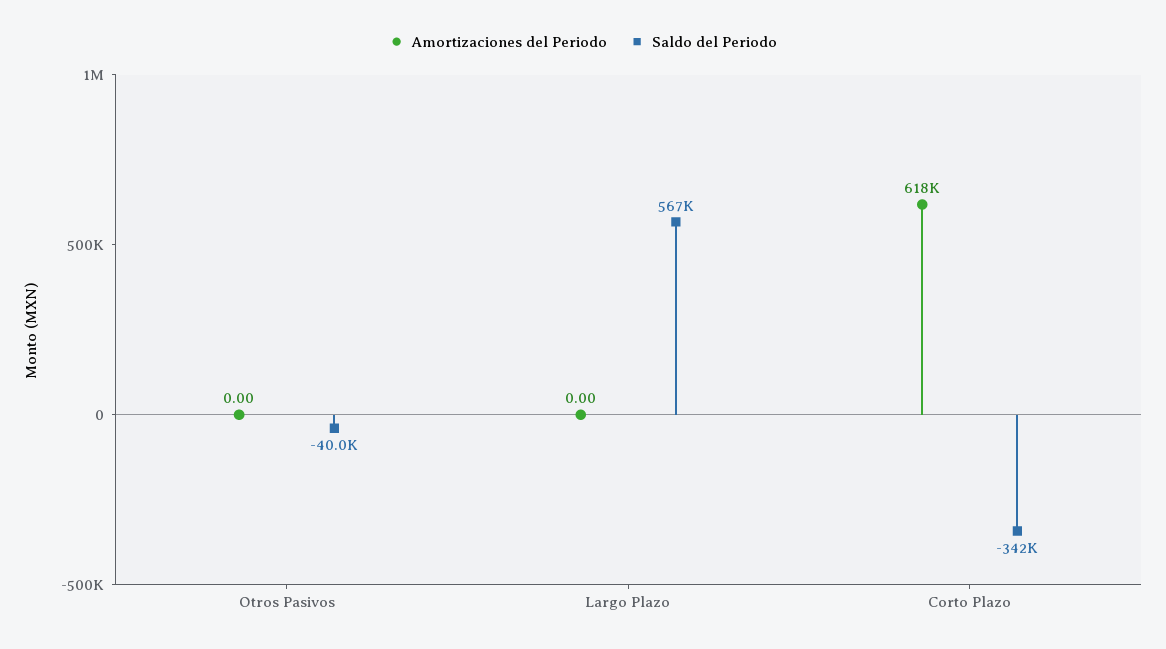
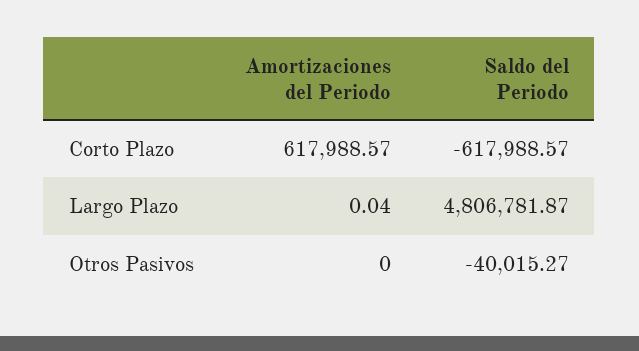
  {
    "Amortizaciones del Periodo": {
      "Otros Pasivos": 0,
-     "Largo Plazo": 0,
+     "Largo Plazo": 0.04,
      "Corto Plazo": 617988.57
    },
    "Saldo del Periodo": {
      "Otros Pasivos": -40015.27,
-     "Largo Plazo": 567000,
+     "Largo Plazo": 4806781.87,
-     "Corto Plazo": -342000
+     "Corto Plazo": -617988.57
    }
  }

